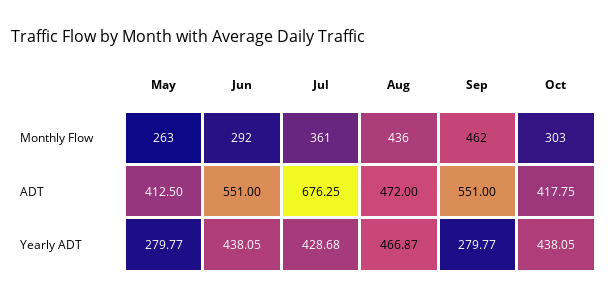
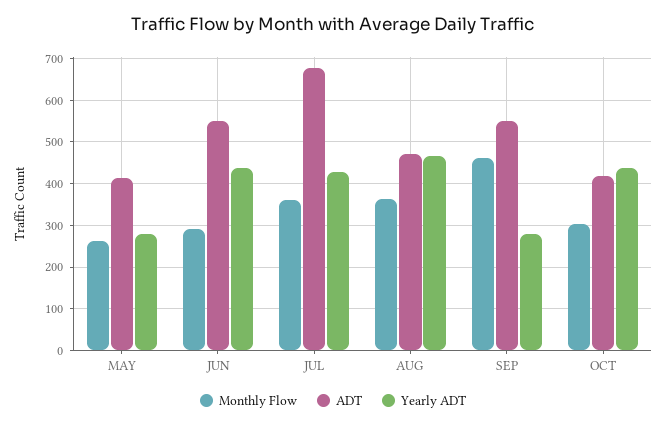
  {
    "Monthly Flow": {
      "May": 263,
      "Jun": 292,
      "Jul": 361,
-     "Aug": 436,
+     "Aug": 360,
      "Sep": 462,
      "Oct": 303
    },
    "ADT": {
      "May": 412.5,
      "Jun": 551,
      "Jul": 676.25,
      "Aug": 472,
      "Sep": 551,
      "Oct": 417.75
    },
    "Yearly ADT": {
      "May": 279.77,
      "Jun": 438.05,
      "Jul": 428.68,
      "Aug": 466.87,
      "Sep": 279.77,
      "Oct": 438.05
    }
  }

